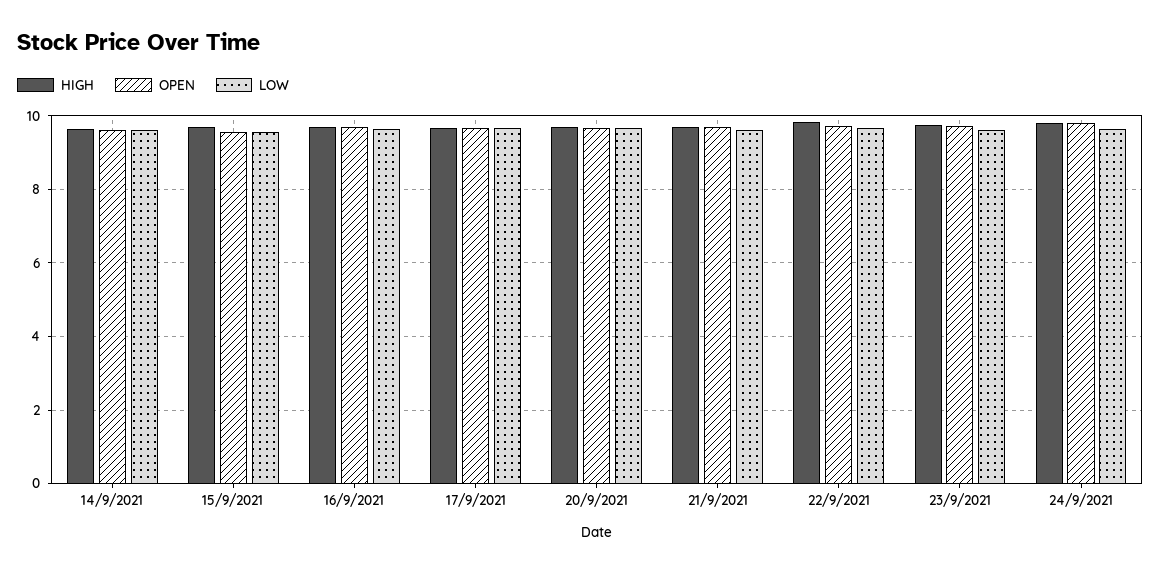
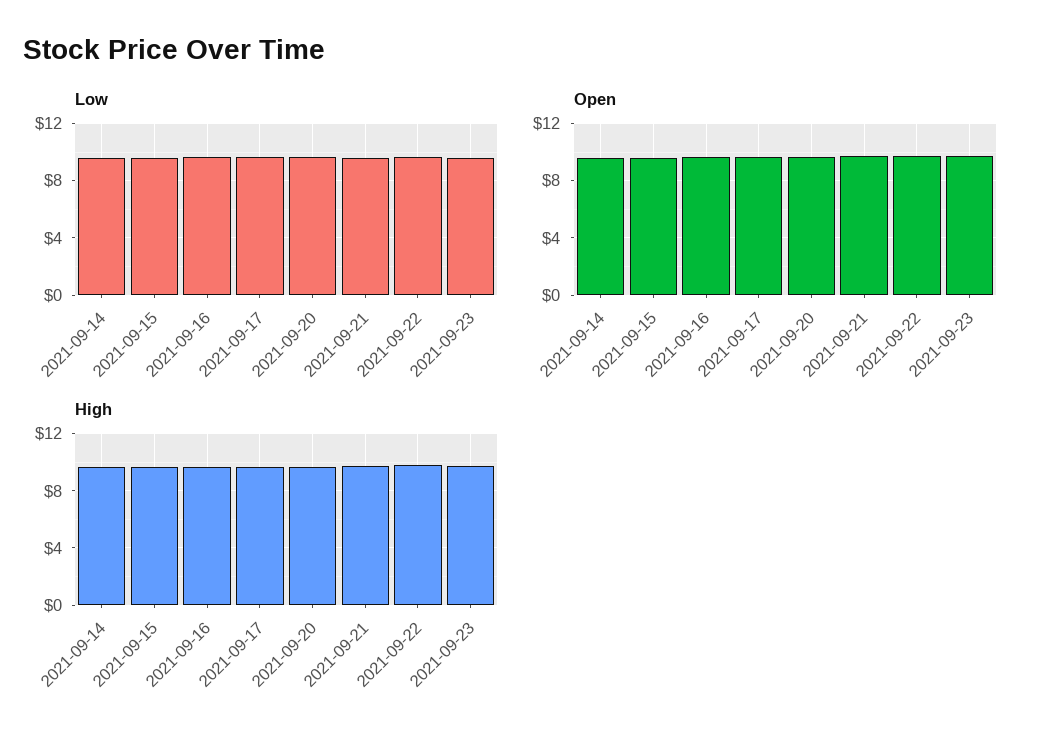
  {
    "HIGH": {
      "14/9/2021": 9.6,
      "15/9/2021": 9.6,
      "16/9/2021": 9.6,
      "17/9/2021": 9.6,
      "20/9/2021": 9.6,
      "21/9/2021": 9.8,
      "22/9/2021": 9.8,
-     "23/9/2021": 9.8,
+     "23/9/2021": 9.8
-     "24/9/2021": 9.8
    },
    "OPEN": {
      "14/9/2021": 9.6,
      "15/9/2021": 9.6,
      "16/9/2021": 9.6,
      "17/9/2021": 9.6,
      "20/9/2021": 9.6,
      "21/9/2021": 9.8,
      "22/9/2021": 9.8,
-     "23/9/2021": 9.8,
+     "23/9/2021": 9.8
-     "24/9/2021": 9.8
    },
    "LOW": {
      "14/9/2021": 9.6,
      "15/9/2021": 9.6,
      "16/9/2021": 9.6,
      "17/9/2021": 9.6,
      "20/9/2021": 9.6,
      "21/9/2021": 9.6,
      "22/9/2021": 9.6,
-     "23/9/2021": 9.6,
+     "23/9/2021": 9.6
-     "24/9/2021": 9.6
    }
  }

